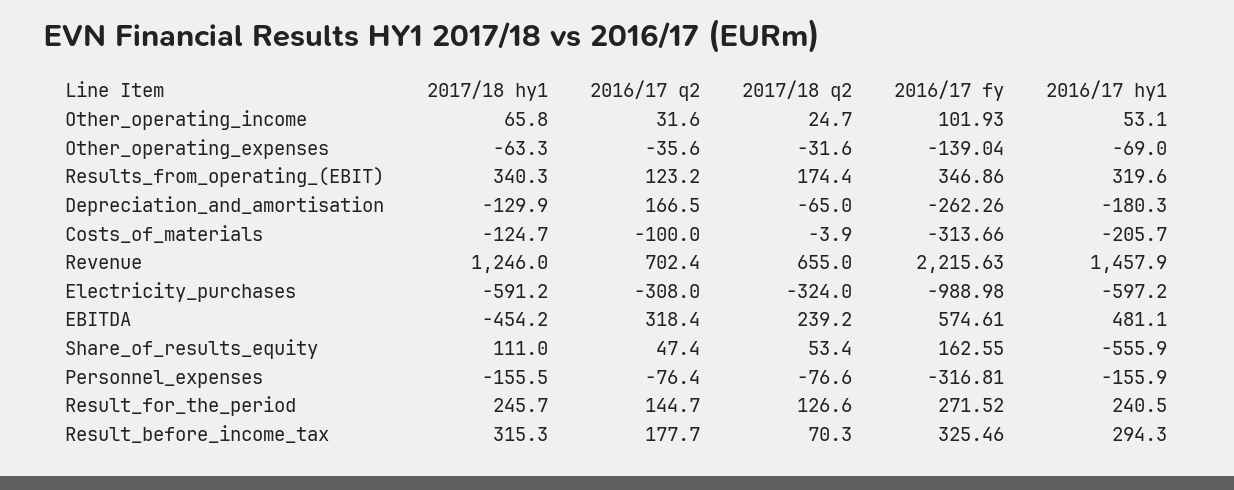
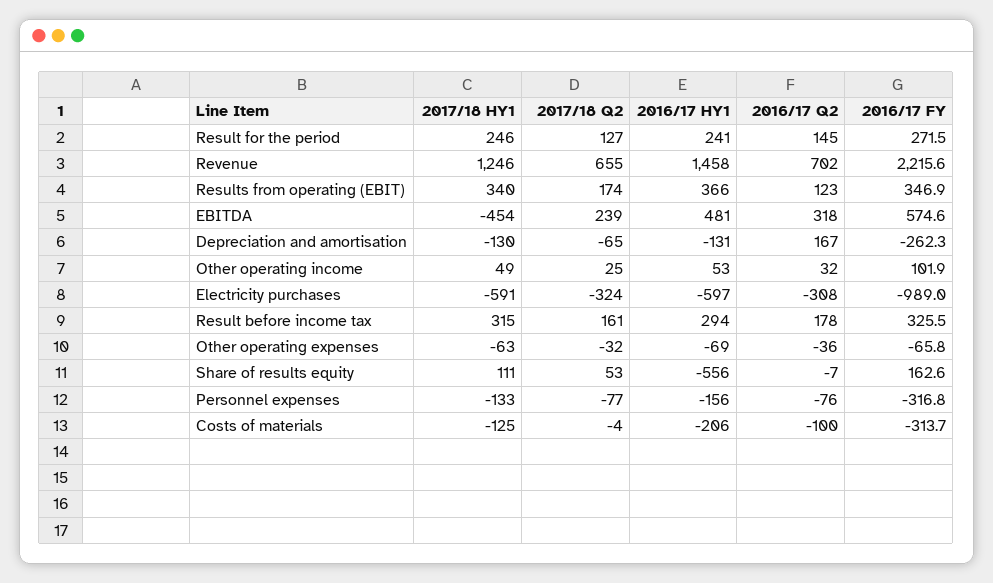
  {
    "2017/18 hy1": {
-     "Other_operating_income": 65.8,
+     "Other_operating_income": 49,
      "Other_operating_expenses": -63.3,
      "Results_from_operating_(EBIT)": 340.3,
      "Depreciation_and_amortisation": -129.9,
      "Costs_of_materials": -124.7,
      "Revenue": 1246,
      "Electricity_purchases": -591.2,
      "EBITDA": -454.2,
      "Share_of_results_equity": 111,
-     "Personnel_expenses": -155.5,
+     "Personnel_expenses": -133,
      "Result_for_the_period": 245.7,
      "Result_before_income_tax": 315.3
    },
    "2016/17 q2": {
      "Other_operating_income": 31.6,
      "Other_operating_expenses": -35.6,
      "Results_from_operating_(EBIT)": 123.2,
      "Depreciation_and_amortisation": 166.5,
      "Costs_of_materials": -100,
      "Revenue": 702.4,
      "Electricity_purchases": -308,
      "EBITDA": 318.4,
-     "Share_of_results_equity": 47.4,
+     "Share_of_results_equity": -7,
      "Personnel_expenses": -76.4,
      "Result_for_the_period": 144.7,
      "Result_before_income_tax": 177.7
    },
    "2017/18 q2": {
      "Other_operating_income": 24.7,
      "Other_operating_expenses": -31.6,
      "Results_from_operating_(EBIT)": 174.4,
      "Depreciation_and_amortisation": -65,
      "Costs_of_materials": -3.9,
      "Revenue": 655,
      "Electricity_purchases": -324,
      "EBITDA": 239.2,
      "Share_of_results_equity": 53.4,
      "Personnel_expenses": -76.6,
      "Result_for_the_period": 126.6,
-     "Result_before_income_tax": 70.3
+     "Result_before_income_tax": 161
    },
    "2016/17 fy": {
      "Other_operating_income": 101.93,
-     "Other_operating_expenses": -139.04,
+     "Other_operating_expenses": -65.8,
      "Results_from_operating_(EBIT)": 346.86,
      "Depreciation_and_amortisation": -262.26,
      "Costs_of_materials": -313.66,
      "Revenue": 2215.63,
      "Electricity_purchases": -988.98,
      "EBITDA": 574.61,
      "Share_of_results_equity": 162.55,
      "Personnel_expenses": -316.81,
      "Result_for_the_period": 271.52,
      "Result_before_income_tax": 325.46
    },
    "2016/17 hy1": {
      "Other_operating_income": 53.1,
      "Other_operating_expenses": -69,
-     "Results_from_operating_(EBIT)": 319.6,
+     "Results_from_operating_(EBIT)": 366,
-     "Depreciation_and_amortisation": -180.3,
+     "Depreciation_and_amortisation": -131,
      "Costs_of_materials": -205.7,
      "Revenue": 1457.9,
      "Electricity_purchases": -597.2,
      "EBITDA": 481.1,
      "Share_of_results_equity": -555.9,
      "Personnel_expenses": -155.9,
      "Result_for_the_period": 240.5,
      "Result_before_income_tax": 294.3
    }
  }

